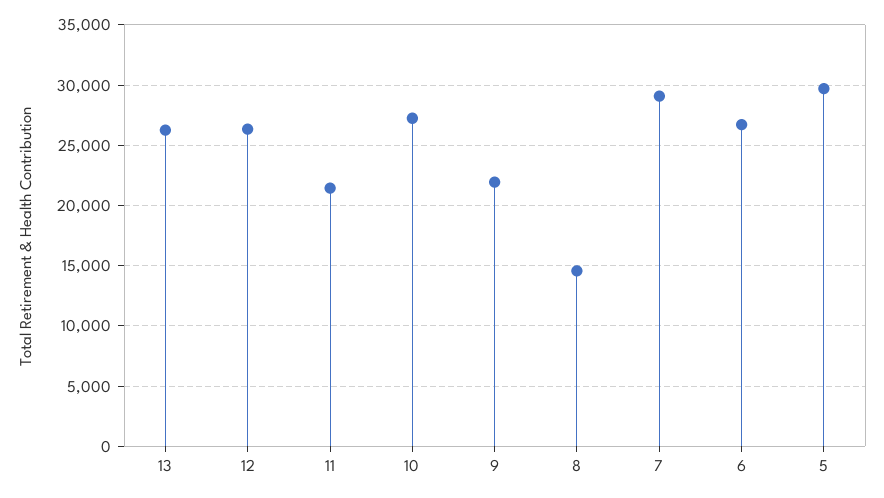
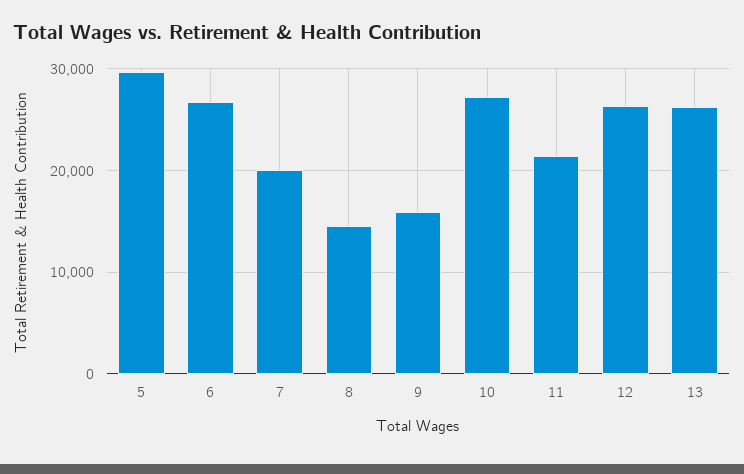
  {
    "13": 26500,
    "12": 26500,
    "11": 21500,
    "10": 27000,
-   "9": 22000,
+   "9": 16000,
    "8": 14500,
-   "7": 29000,
+   "7": 20000,
    "6": 26500,
    "5": 29500
  }

